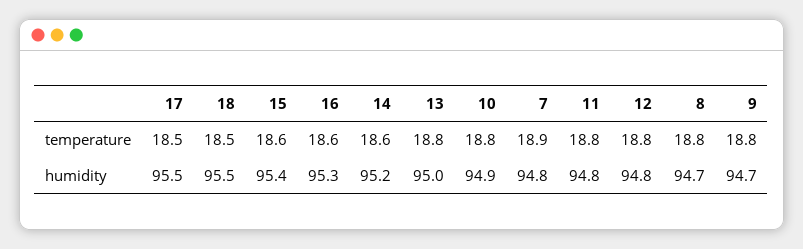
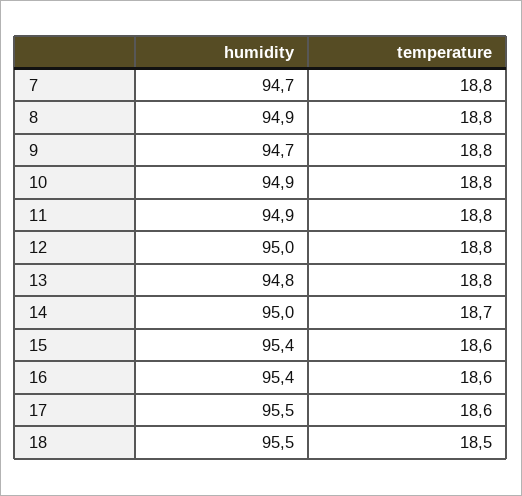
  {
    "17": {
-     "temperature": 18.5,
+     "temperature": 18.6,
      "humidity": 95.5
    },
    "18": {
      "temperature": 18.5,
      "humidity": 95.5
    },
    "15": {
      "temperature": 18.6,
      "humidity": 95.4
    },
    "16": {
      "temperature": 18.6,
-     "humidity": 95.3
+     "humidity": 95.4
    },
    "14": {
-     "temperature": 18.6,
+     "temperature": 18.7,
-     "humidity": 95.2
+     "humidity": 95
    },
    "13": {
      "temperature": 18.8,
-     "humidity": 95
+     "humidity": 94.8
    },
    "10": {
      "temperature": 18.8,
      "humidity": 94.9
    },
    "7": {
-     "temperature": 18.9,
+     "temperature": 18.8,
-     "humidity": 94.8
+     "humidity": 94.7
    },
    "11": {
      "temperature": 18.8,
-     "humidity": 94.8
+     "humidity": 94.9
    },
    "12": {
      "temperature": 18.8,
-     "humidity": 94.8
+     "humidity": 95
    },
    "8": {
      "temperature": 18.8,
-     "humidity": 94.7
+     "humidity": 94.9
    },
    "9": {
      "temperature": 18.8,
      "humidity": 94.7
    }
  }

